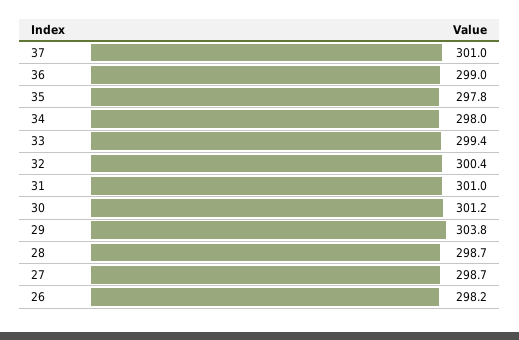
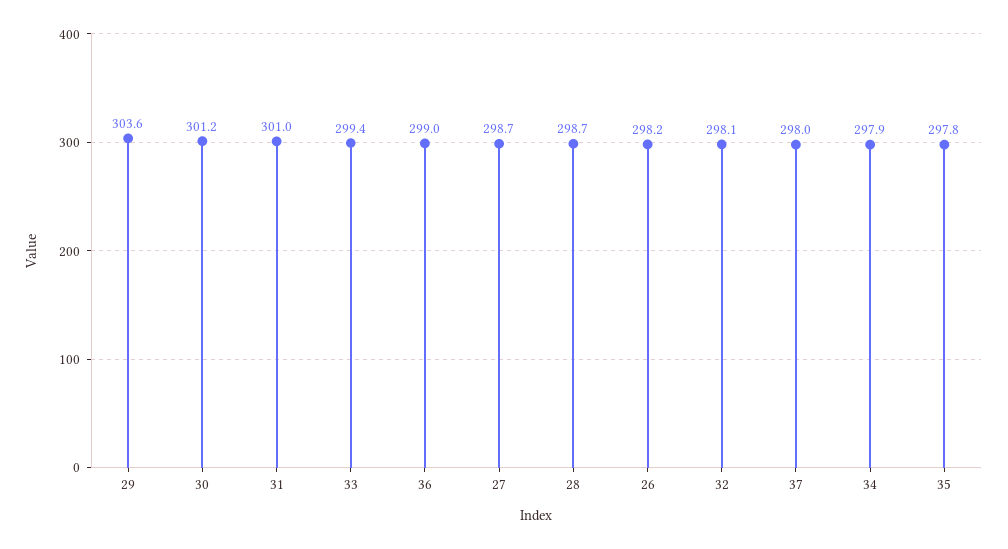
  {
-   "37": 301,
+   "37": 298,
    "36": 299,
    "35": 297.8,
-   "34": 298,
+   "34": 297.9,
    "33": 299.4,
-   "32": 300.4,
+   "32": 298.1,
    "31": 301,
    "30": 301.2,
-   "29": 303.8,
+   "29": 303.6,
    "28": 298.7,
    "27": 298.7,
    "26": 298.2
  }

